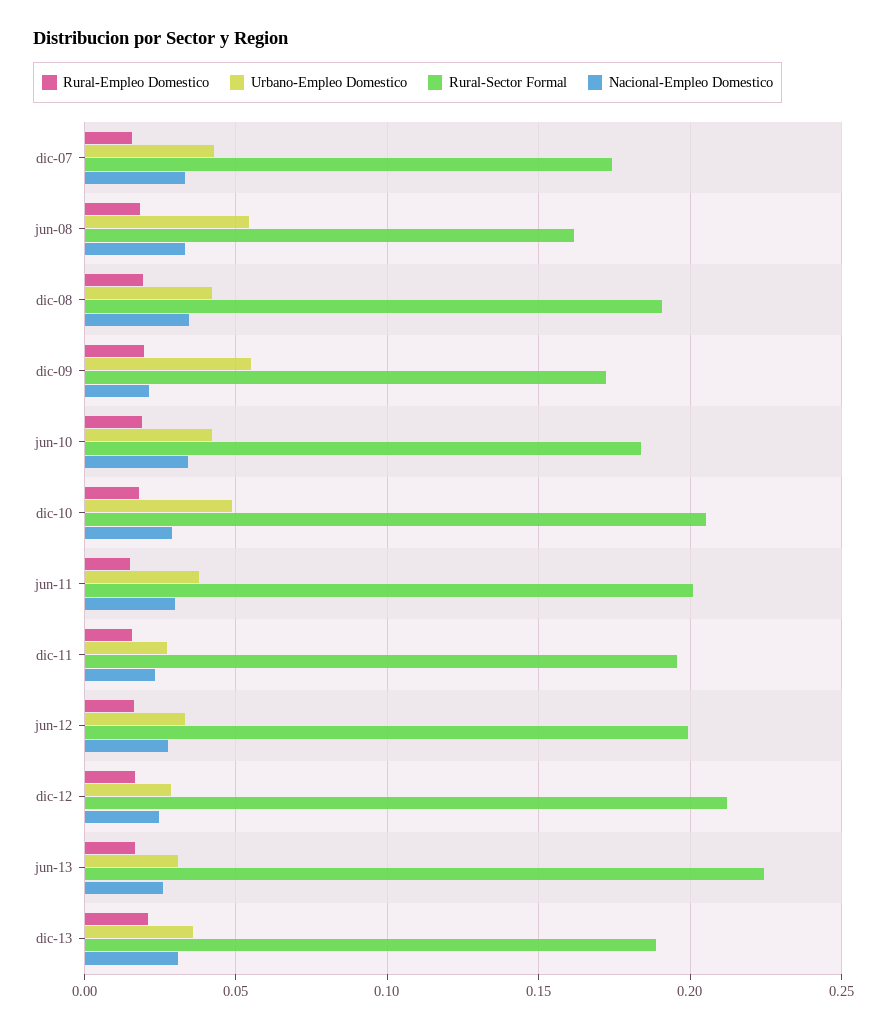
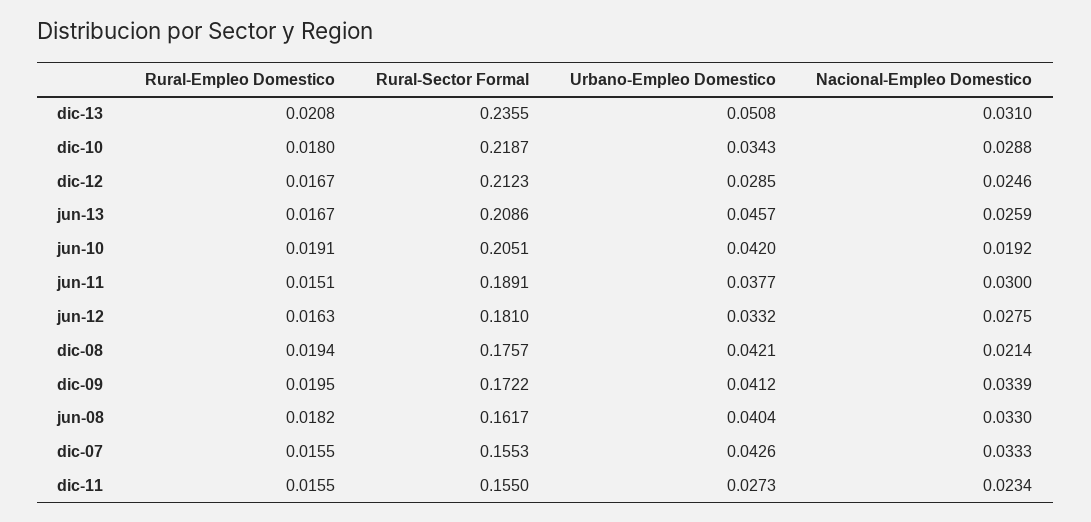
  {
    "Rural-Empleo Domestico": {
      "dic-07": 0.0155,
      "jun-08": 0.0182,
      "dic-08": 0.0194,
      "dic-09": 0.0195,
      "jun-10": 0.0191,
      "dic-10": 0.018,
      "jun-11": 0.0151,
      "dic-11": 0.0155,
      "jun-12": 0.0163,
      "dic-12": 0.0167,
      "jun-13": 0.0167,
      "dic-13": 0.0208
    },
    "Urbano-Empleo Domestico": {
      "dic-07": 0.0426,
-     "jun-08": 0.055,
+     "jun-08": 0.0404,
      "dic-08": 0.0421,
-     "dic-09": 0.055,
+     "dic-09": 0.0412,
      "jun-10": 0.042,
-     "dic-10": 0.05,
+     "dic-10": 0.0343,
      "jun-11": 0.0377,
      "dic-11": 0.0273,
      "jun-12": 0.0332,
      "dic-12": 0.0285,
-     "jun-13": 0.03,
+     "jun-13": 0.0457,
-     "dic-13": 0.035
+     "dic-13": 0.0508
    },
    "Rural-Sector Formal": {
-     "dic-07": 0.175,
+     "dic-07": 0.1553,
      "jun-08": 0.1617,
-     "dic-08": 0.19,
+     "dic-08": 0.1757,
      "dic-09": 0.1722,
-     "jun-10": 0.185,
+     "jun-10": 0.2051,
-     "dic-10": 0.205,
+     "dic-10": 0.2187,
-     "jun-11": 0.2,
+     "jun-11": 0.1891,
-     "dic-11": 0.195,
+     "dic-11": 0.155,
-     "jun-12": 0.2,
+     "jun-12": 0.181,
      "dic-12": 0.2123,
-     "jun-13": 0.225,
+     "jun-13": 0.2086,
-     "dic-13": 0.19
+     "dic-13": 0.2355
    },
    "Nacional-Empleo Domestico": {
      "dic-07": 0.0333,
      "jun-08": 0.033,
-     "dic-08": 0.035,
+     "dic-08": 0.0214,
-     "dic-09": 0.02,
+     "dic-09": 0.0339,
-     "jun-10": 0.035,
+     "jun-10": 0.0192,
      "dic-10": 0.0288,
      "jun-11": 0.03,
      "dic-11": 0.0234,
      "jun-12": 0.0275,
      "dic-12": 0.0246,
      "jun-13": 0.0259,
      "dic-13": 0.031
    }
  }

